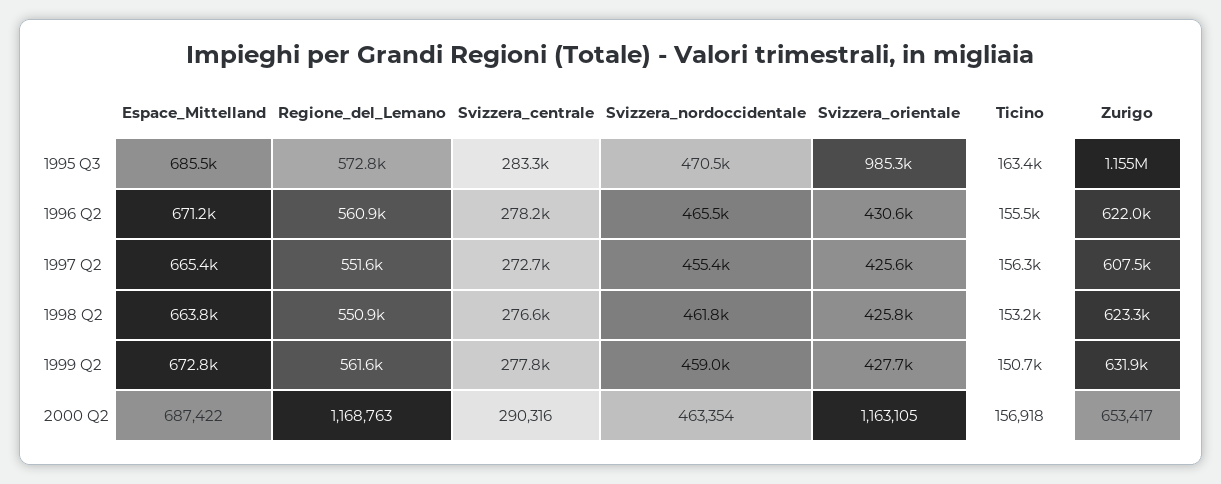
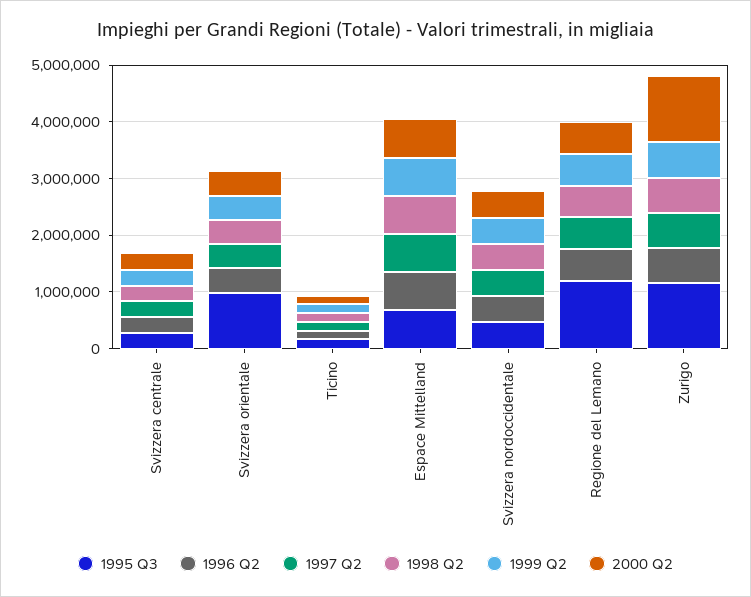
  {
    "1995 Q3": {
      "Espace_Mittelland": 685500,
-     "Regione_del_Lemano": 572800,
+     "Regione_del_Lemano": 1200000,
      "Svizzera_centrale": 283300,
      "Svizzera_nordoccidentale": 470500,
      "Svizzera_orientale": 985300,
      "Ticino": 163400,
      "Zurigo": 1155000
    },
    "1996 Q2": {
      "Espace_Mittelland": 671200,
      "Regione_del_Lemano": 560900,
      "Svizzera_centrale": 278200,
      "Svizzera_nordoccidentale": 465500,
      "Svizzera_orientale": 430600,
      "Ticino": 155500,
      "Zurigo": 622000
    },
    "1997 Q2": {
      "Espace_Mittelland": 665400,
      "Regione_del_Lemano": 551600,
      "Svizzera_centrale": 272700,
      "Svizzera_nordoccidentale": 455400,
      "Svizzera_orientale": 425600,
      "Ticino": 156300,
      "Zurigo": 607500
    },
    "1998 Q2": {
      "Espace_Mittelland": 663800,
      "Regione_del_Lemano": 550900,
      "Svizzera_centrale": 276600,
      "Svizzera_nordoccidentale": 461800,
      "Svizzera_orientale": 425800,
      "Ticino": 153200,
      "Zurigo": 623300
    },
    "1999 Q2": {
      "Espace_Mittelland": 672800,
      "Regione_del_Lemano": 561600,
      "Svizzera_centrale": 277800,
      "Svizzera_nordoccidentale": 459000,
      "Svizzera_orientale": 427700,
      "Ticino": 150700,
      "Zurigo": 631900
    },
    "2000 Q2": {
      "Espace_Mittelland": 687422,
-     "Regione_del_Lemano": 1168763,
+     "Regione_del_Lemano": 600000,
      "Svizzera_centrale": 290316,
      "Svizzera_nordoccidentale": 463354,
-     "Svizzera_orientale": 1163105,
+     "Svizzera_orientale": 400000,
      "Ticino": 156918,
-     "Zurigo": 653417
+     "Zurigo": 1200000
    }
  }

